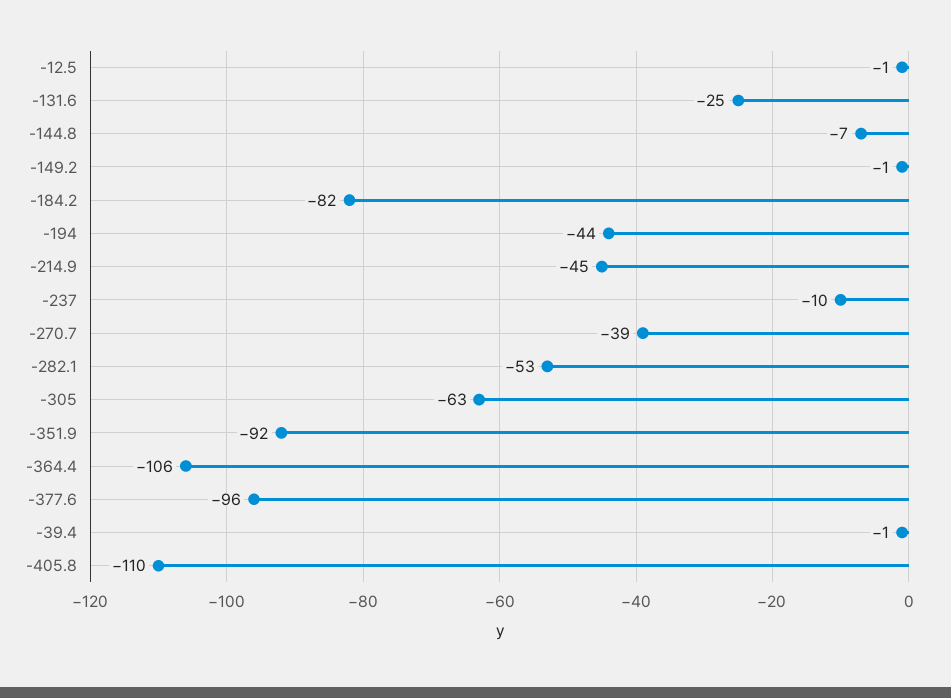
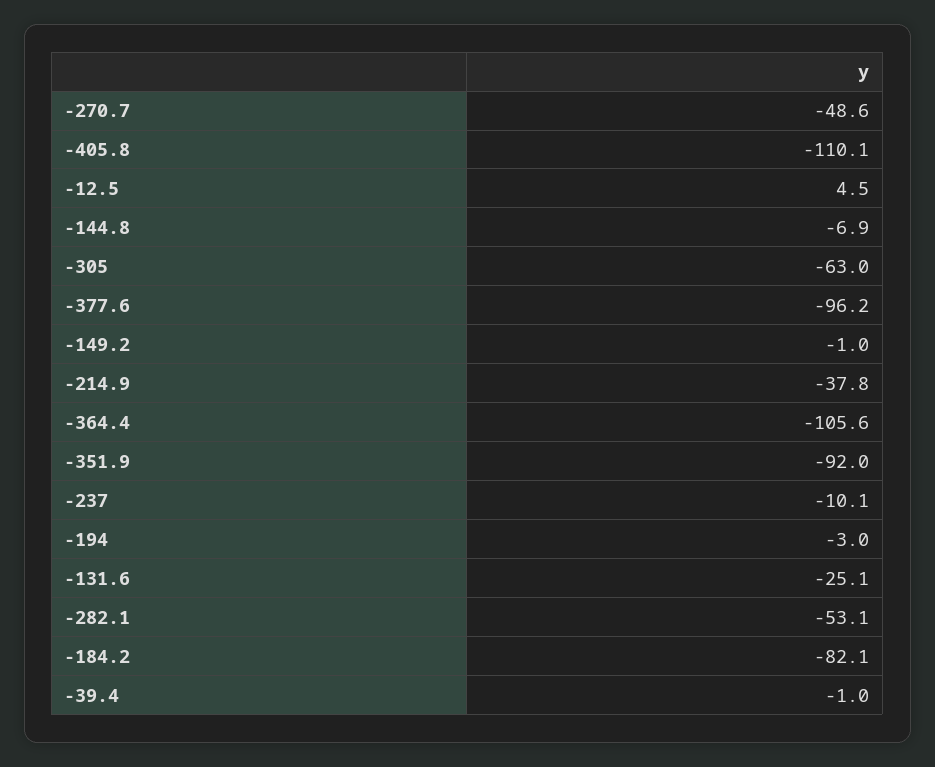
  {
-   "-12.5": -1,
+   "-12.5": 4.5,
    "-131.6": -25.1,
    "-144.8": -6.9,
    "-149.2": -1,
    "-184.2": -82.1,
-   "-194": -44,
+   "-194": -3,
-   "-214.9": -45,
+   "-214.9": -37.8,
    "-237": -10.1,
-   "-270.7": -39,
+   "-270.7": -48.6,
    "-282.1": -53.1,
    "-305": -63,
    "-351.9": -92,
    "-364.4": -105.6,
    "-377.6": -96.2,
    "-39.4": -1,
    "-405.8": -110.1
  }

